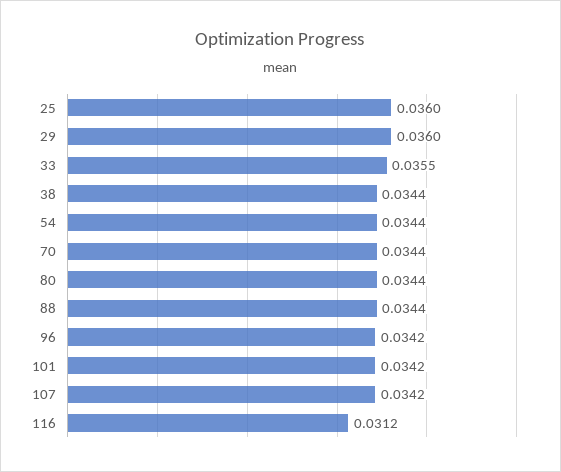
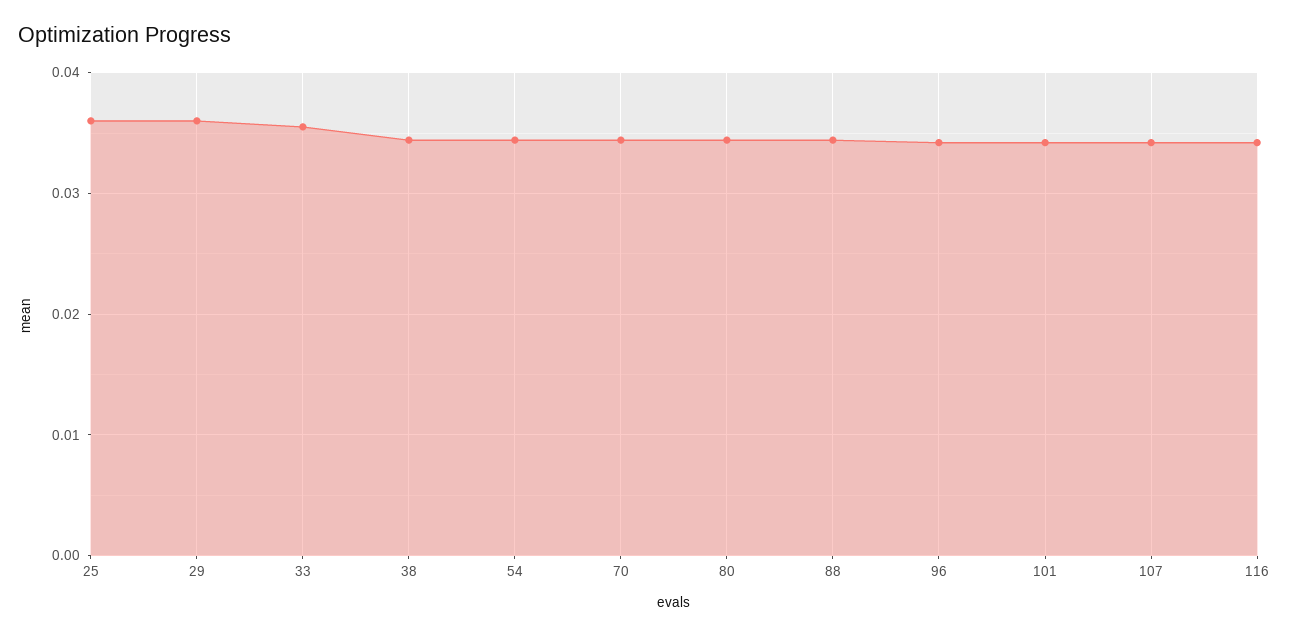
  {
    "25": 0.036,
    "29": 0.036,
    "33": 0.0355,
    "38": 0.0344,
    "54": 0.0344,
    "70": 0.0344,
    "80": 0.0344,
    "88": 0.0344,
    "96": 0.0342,
    "101": 0.0342,
    "107": 0.0342,
-   "116": 0.0312
+   "116": 0.034
  }

